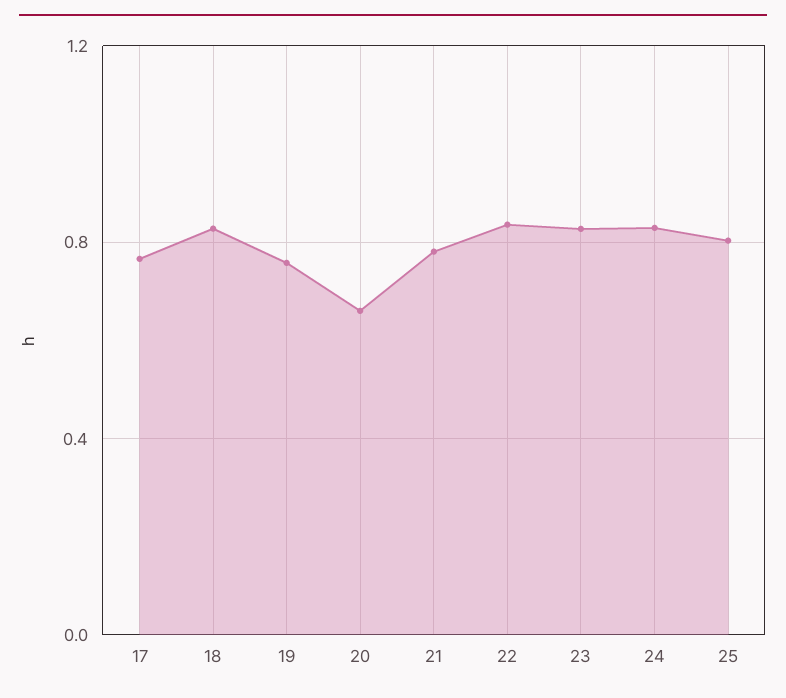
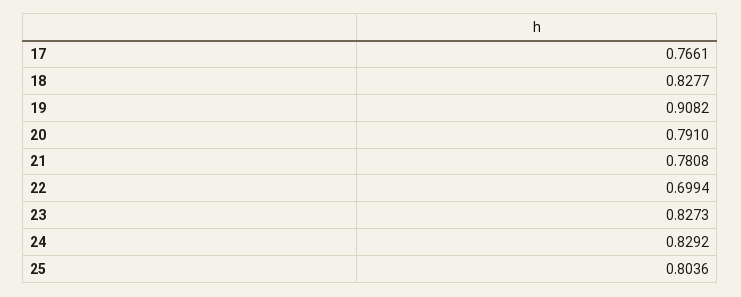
  {
    "17": 0.7661,
    "18": 0.8277,
-   "19": 0.75,
+   "19": 0.9082,
-   "20": 0.65,
+   "20": 0.791,
    "21": 0.7808,
-   "22": 0.85,
+   "22": 0.6994,
    "23": 0.8273,
    "24": 0.8292,
    "25": 0.8036
  }

